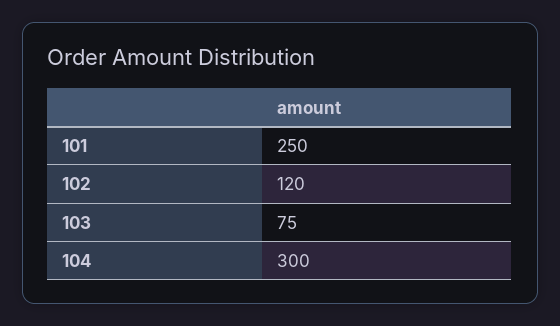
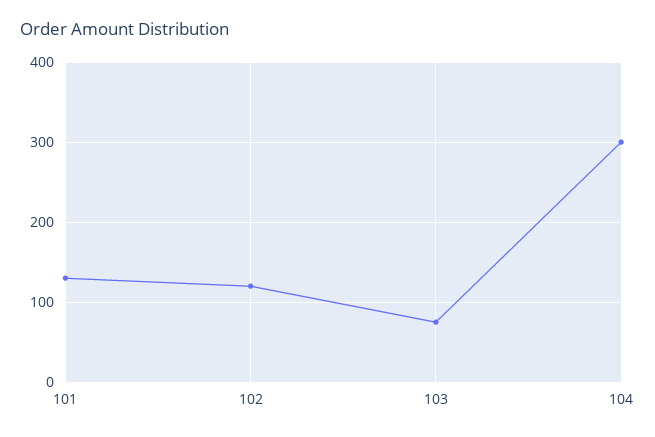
  {
-   "101": 250,
+   "101": 130,
    "102": 120,
    "103": 75,
    "104": 300
  }

